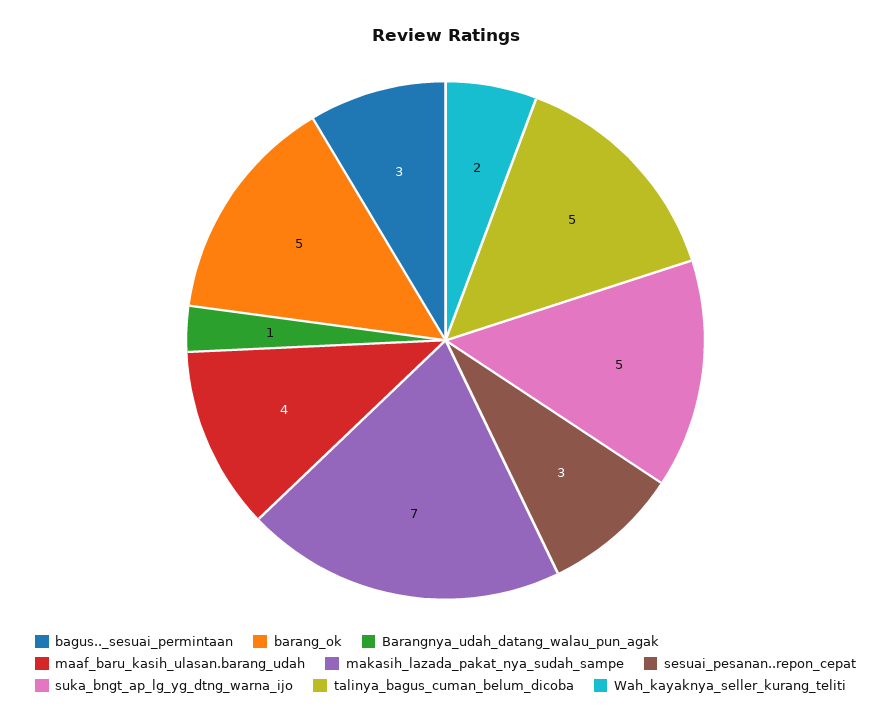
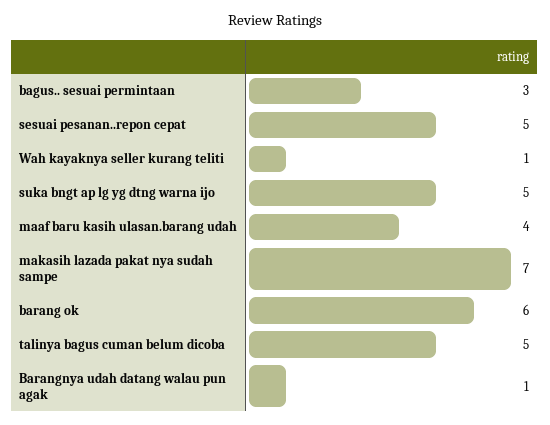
  {
    "bagus.._sesuai_permintaan": 3,
-   "barang_ok": 5,
+   "barang_ok": 6,
    "Barangnya_udah_datang_walau_pun_agak": 1,
    "maaf_baru_kasih_ulasan.barang_udah": 4,
    "makasih_lazada_pakat_nya_sudah_sampe": 7,
-   "sesuai_pesanan..repon_cepat": 3,
+   "sesuai_pesanan..repon_cepat": 5,
    "suka_bngt_ap_lg_yg_dtng_warna_ijo": 5,
    "talinya_bagus_cuman_belum_dicoba": 5,
-   "Wah_kayaknya_seller_kurang_teliti": 2
+   "Wah_kayaknya_seller_kurang_teliti": 1
  }

